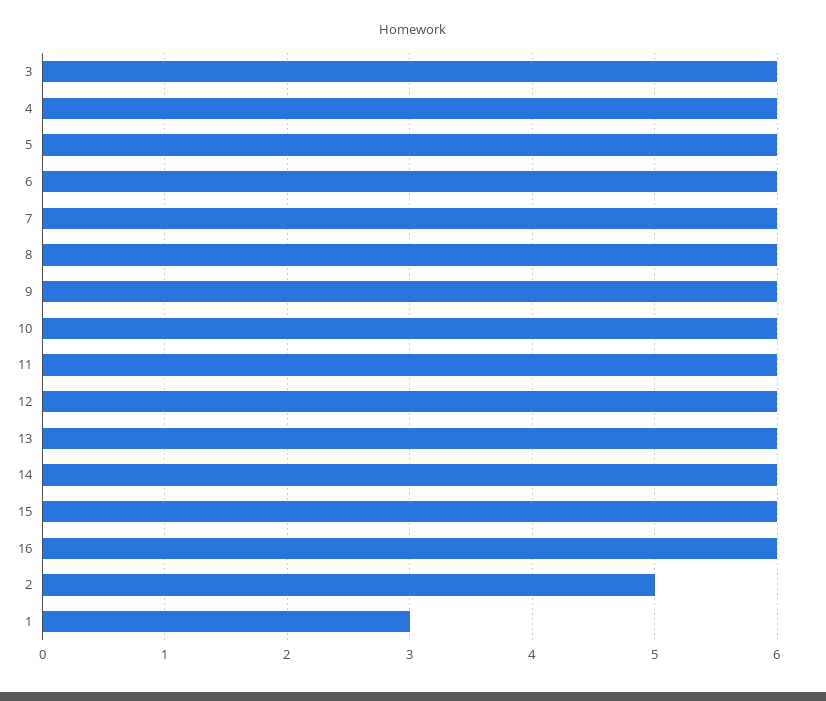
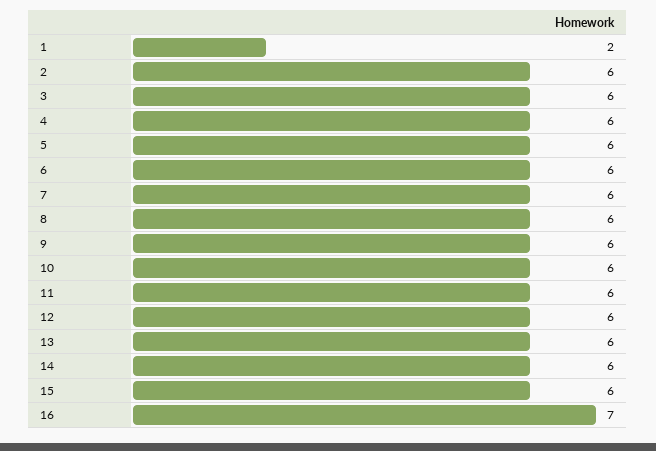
  {
    "3": 6,
    "4": 6,
    "5": 6,
    "6": 6,
    "7": 6,
    "8": 6,
    "9": 6,
    "10": 6,
    "11": 6,
    "12": 6,
    "13": 6,
    "14": 6,
    "15": 6,
-   "16": 6,
+   "16": 7,
-   "2": 5,
+   "2": 6,
-   "1": 3
+   "1": 2
  }

